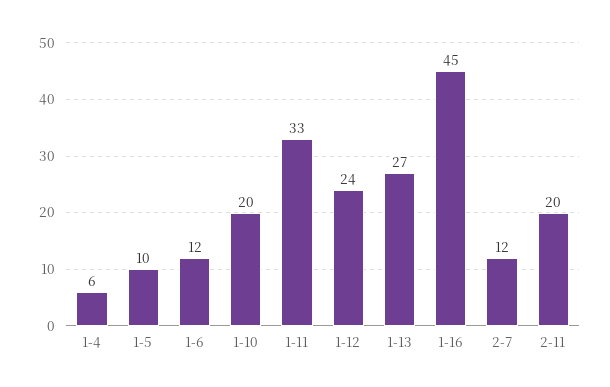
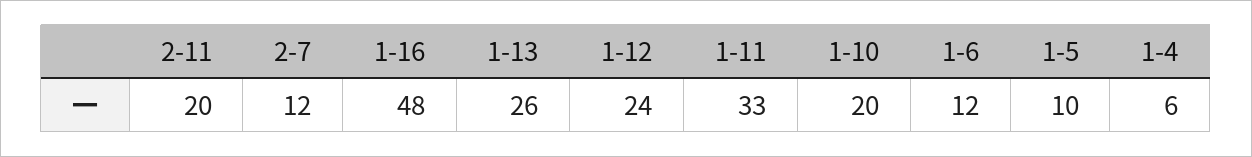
  {
    "1-4": 6,
    "1-5": 10,
    "1-6": 12,
    "1-10": 20,
    "1-11": 33,
    "1-12": 24,
-   "1-13": 27,
+   "1-13": 26,
-   "1-16": 45,
+   "1-16": 48,
    "2-7": 12,
    "2-11": 20
  }

